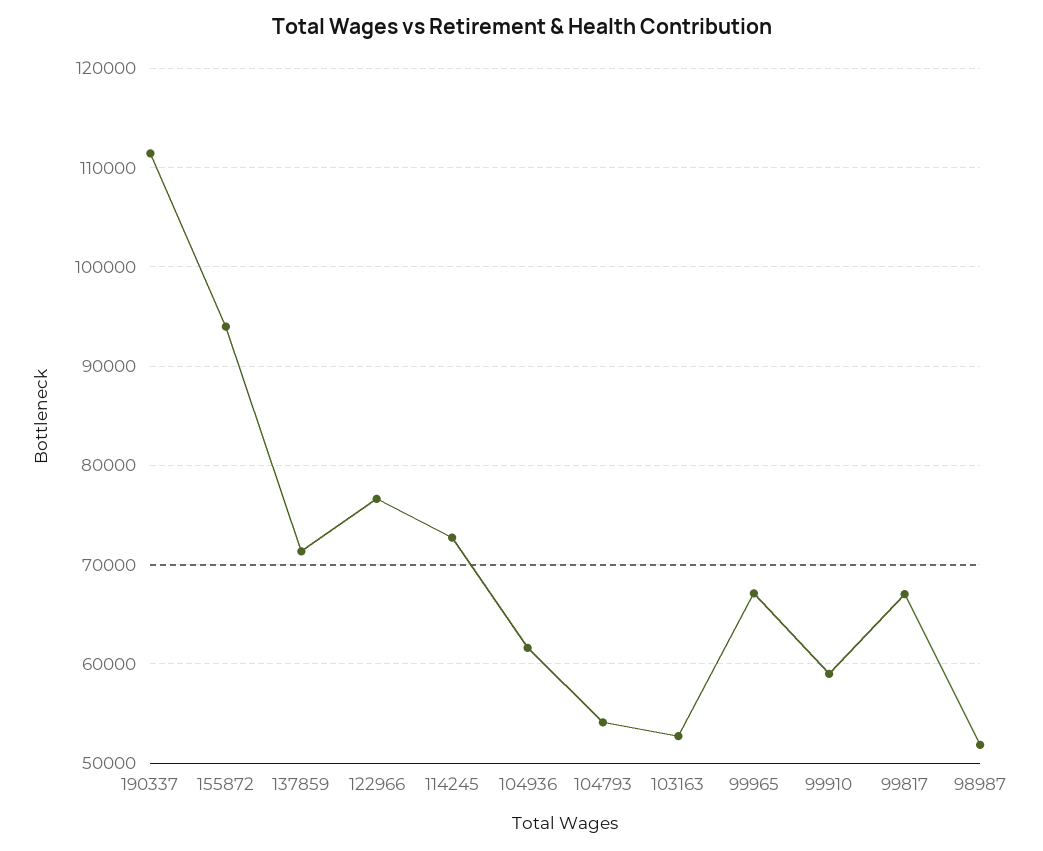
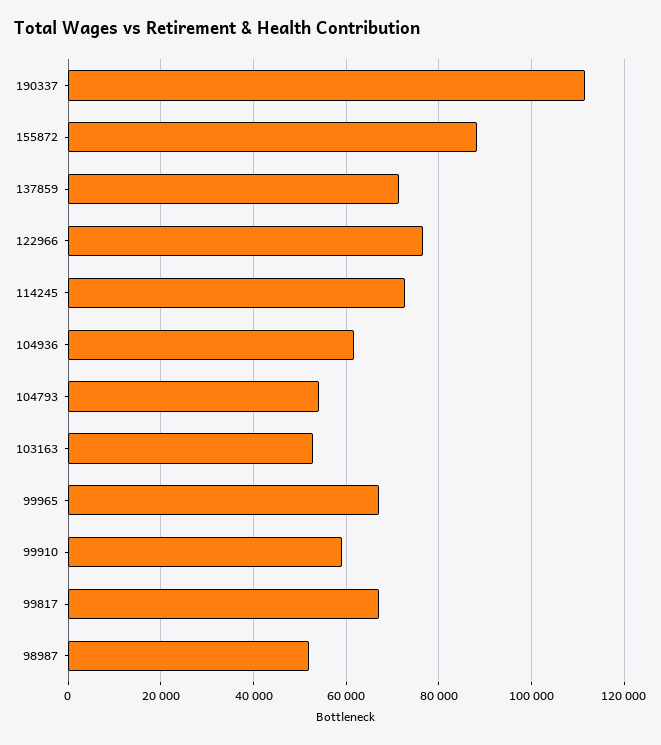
  {
    "190337": 111000,
-   "155872": 94000,
+   "155872": 88000,
    "137859": 71000,
    "122966": 77000,
    "114245": 73000,
    "104936": 62000,
    "104793": 54000,
    "103163": 53000,
    "99965": 67000,
    "99910": 59000,
    "99817": 67000,
    "98987": 52000
  }

